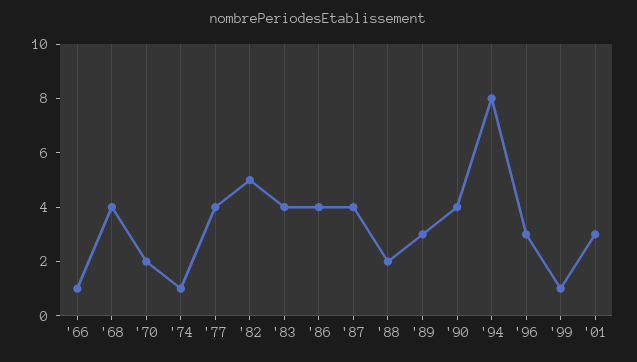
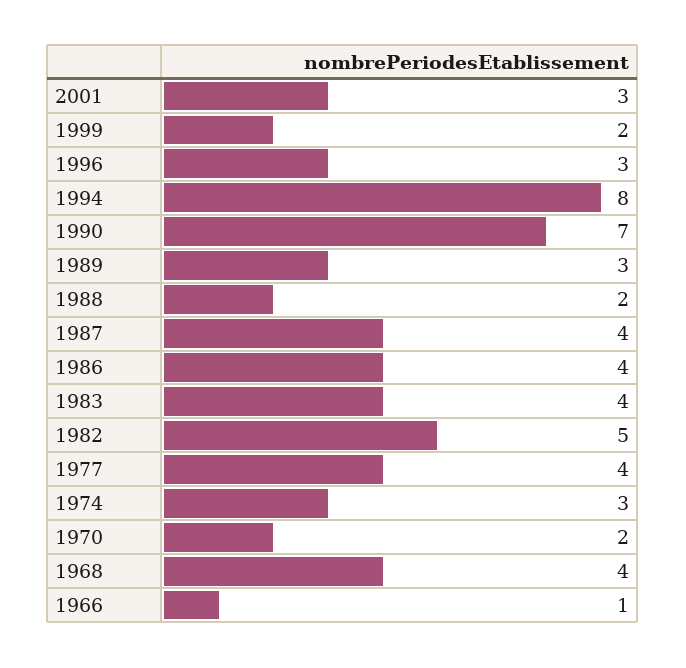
  {
    "'66": 1,
    "'68": 4,
    "'70": 2,
-   "'74": 1,
+   "'74": 3,
    "'77": 4,
    "'82": 5,
    "'83": 4,
    "'86": 4,
    "'87": 4,
    "'88": 2,
    "'89": 3,
-   "'90": 4,
+   "'90": 7,
    "'94": 8,
    "'96": 3,
-   "'99": 1,
+   "'99": 2,
    "'01": 3
  }

